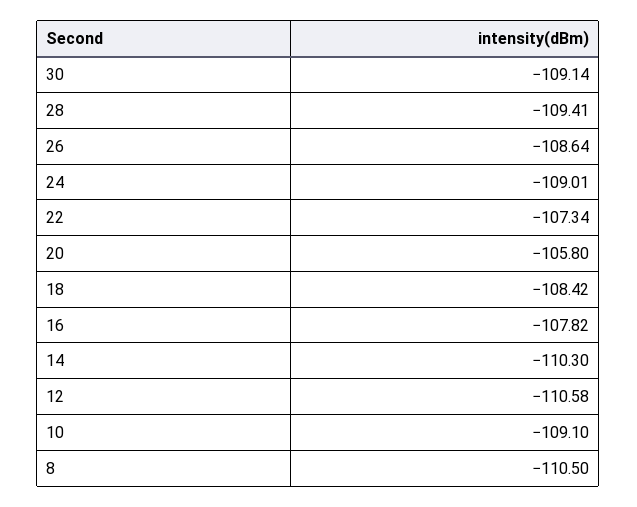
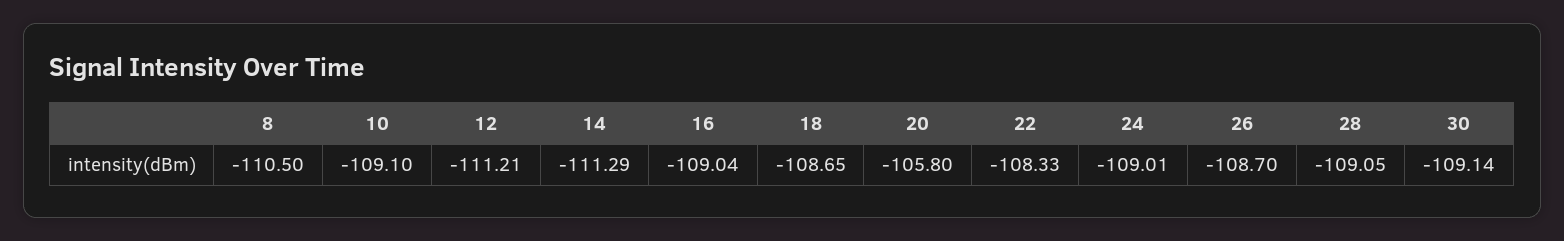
  {
    "30": -109.14,
-   "28": -109.41,
+   "28": -109.05,
-   "26": -108.64,
+   "26": -108.7,
    "24": -109.01,
-   "22": -107.34,
+   "22": -108.33,
    "20": -105.8,
-   "18": -108.42,
+   "18": -108.65,
-   "16": -107.82,
+   "16": -109.04,
-   "14": -110.3,
+   "14": -111.29,
-   "12": -110.58,
+   "12": -111.21,
    "10": -109.1,
    "8": -110.5
  }

